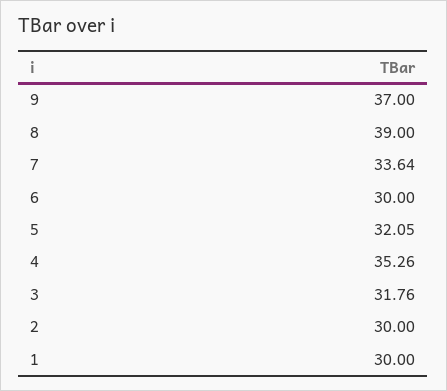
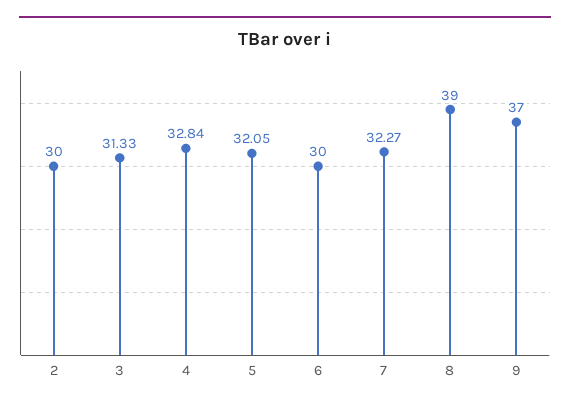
  {
    "9": 37,
    "8": 39,
-   "7": 33.64,
+   "7": 32.27,
    "6": 30,
    "5": 32.05,
-   "4": 35.26,
+   "4": 32.84,
-   "3": 31.76,
+   "3": 31.33,
-   "2": 30,
+   "2": 30
-   "1": 30
  }

